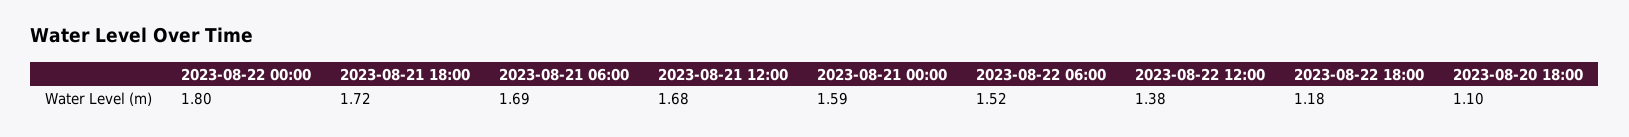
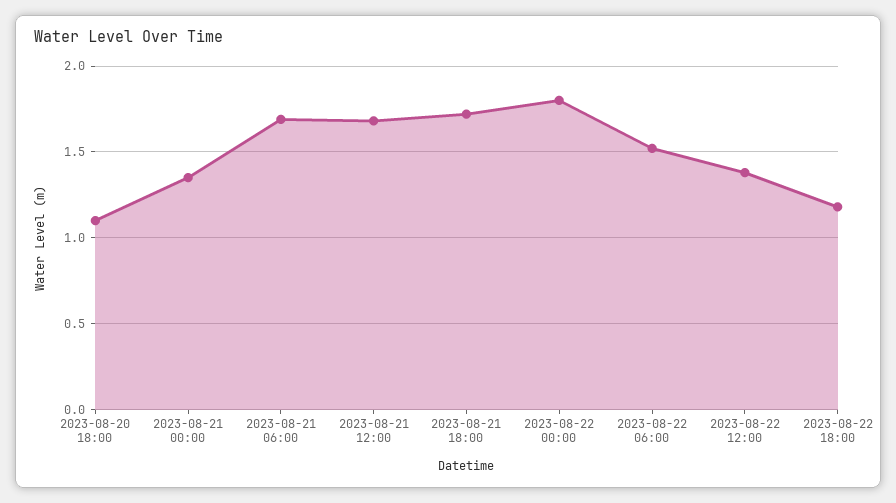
  {
    "2023-08-22 00:00": 1.8,
    "2023-08-21 18:00": 1.72,
    "2023-08-21 06:00": 1.69,
    "2023-08-21 12:00": 1.68,
-   "2023-08-21 00:00": 1.59,
+   "2023-08-21 00:00": 1.35,
    "2023-08-22 06:00": 1.52,
    "2023-08-22 12:00": 1.38,
    "2023-08-22 18:00": 1.18,
    "2023-08-20 18:00": 1.1
  }

